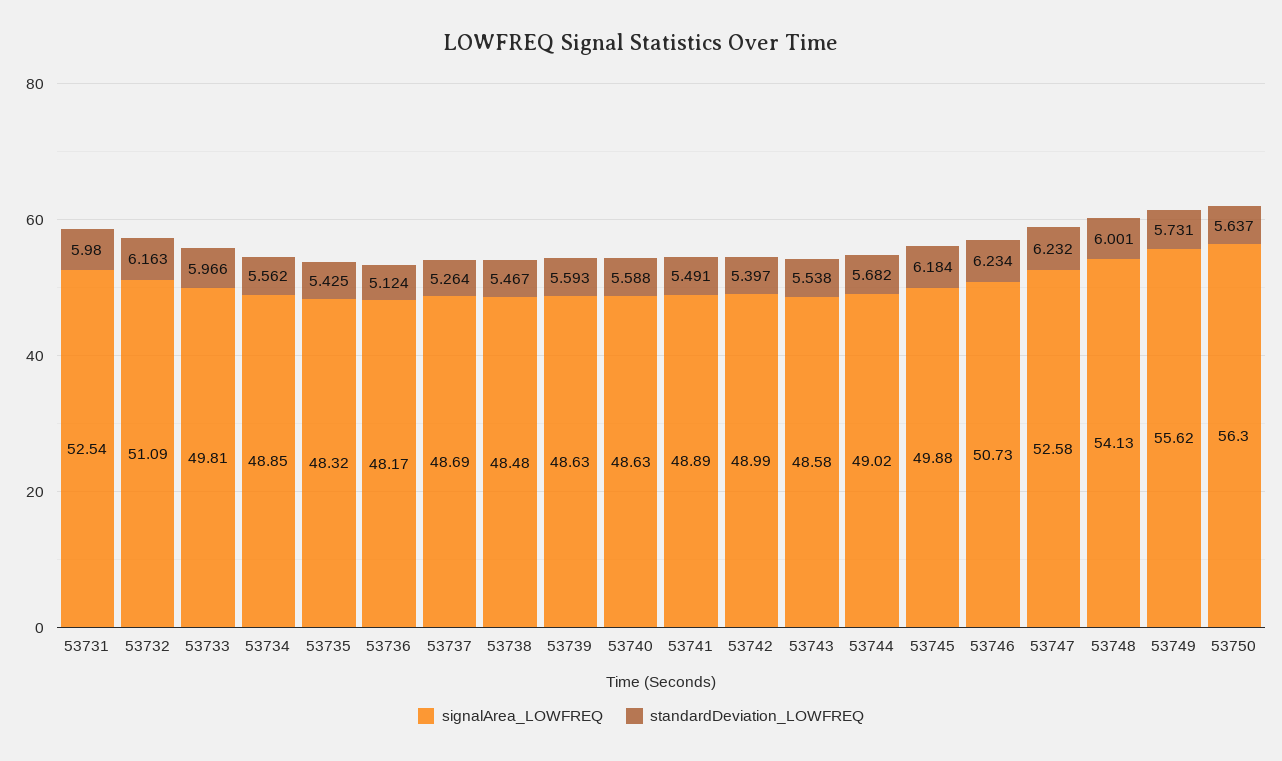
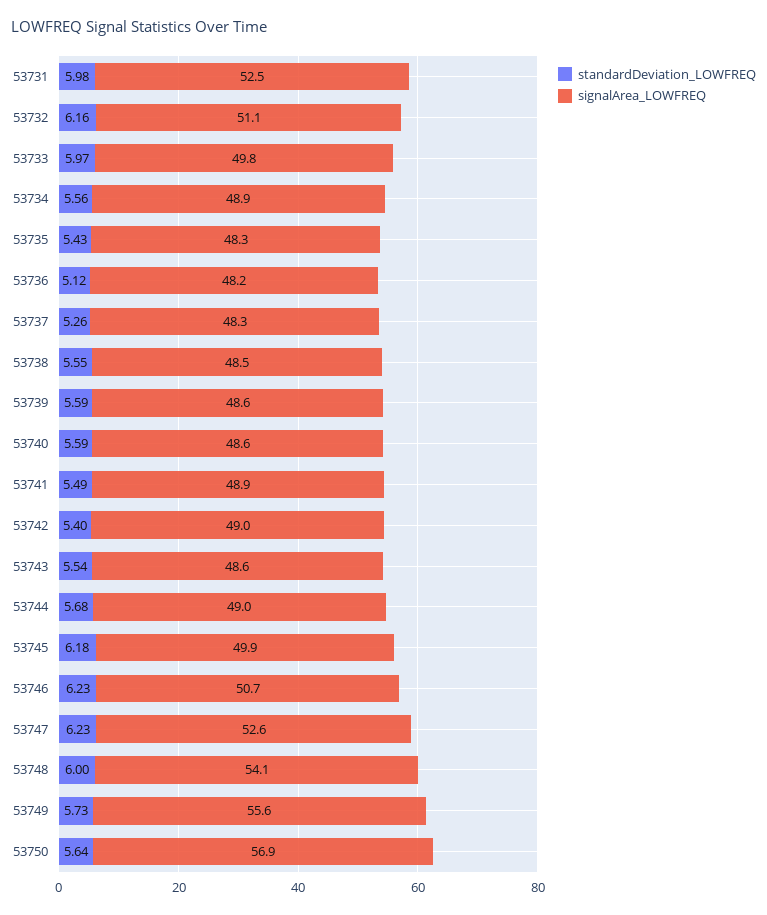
  {
    "signalArea_LOWFREQ": {
      "53731": 52.54,
      "53732": 51.09,
      "53733": 49.81,
      "53734": 48.85,
      "53735": 48.32,
      "53736": 48.17,
-     "53737": 48.69,
+     "53737": 48.3,
      "53738": 48.48,
      "53739": 48.63,
      "53740": 48.63,
      "53741": 48.89,
      "53742": 48.99,
      "53743": 48.58,
      "53744": 49.02,
      "53745": 49.88,
      "53746": 50.73,
      "53747": 52.58,
      "53748": 54.13,
      "53749": 55.62,
-     "53750": 56.3
+     "53750": 56.9
    },
    "standardDeviation_LOWFREQ": {
      "53731": 5.98,
      "53732": 6.163,
      "53733": 5.966,
      "53734": 5.562,
      "53735": 5.425,
      "53736": 5.124,
      "53737": 5.264,
-     "53738": 5.467,
+     "53738": 5.55,
      "53739": 5.593,
      "53740": 5.588,
      "53741": 5.491,
      "53742": 5.397,
      "53743": 5.538,
      "53744": 5.682,
      "53745": 6.184,
      "53746": 6.234,
      "53747": 6.232,
      "53748": 6.001,
      "53749": 5.731,
      "53750": 5.637
    }
  }

